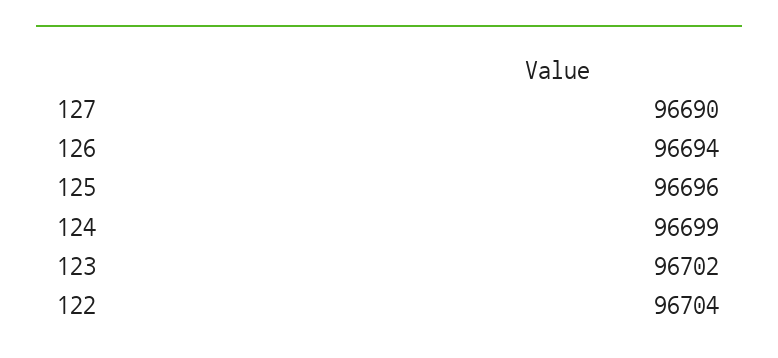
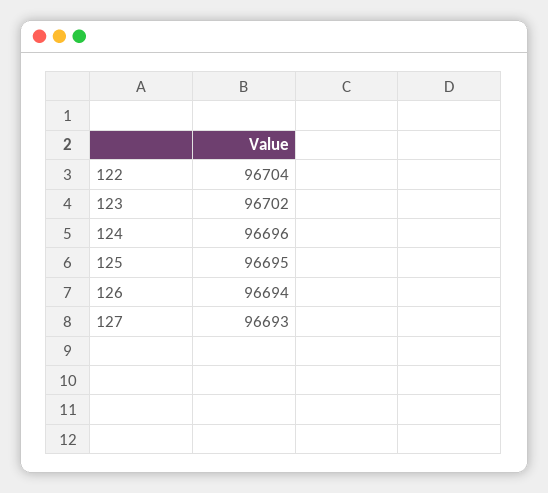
  {
-   "127": 96690,
+   "127": 96693,
    "126": 96694,
-   "125": 96696,
+   "125": 96695,
-   "124": 96699,
+   "124": 96696,
    "123": 96702,
    "122": 96704
  }

